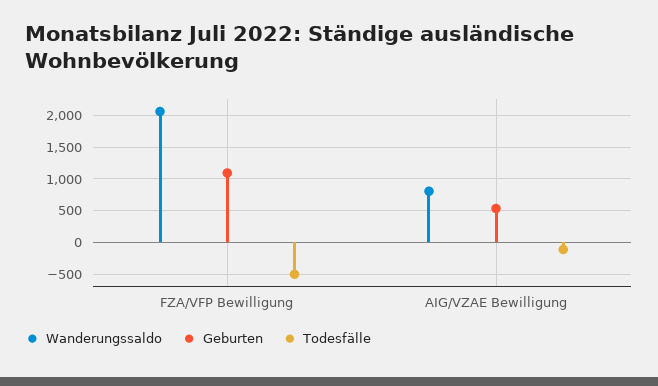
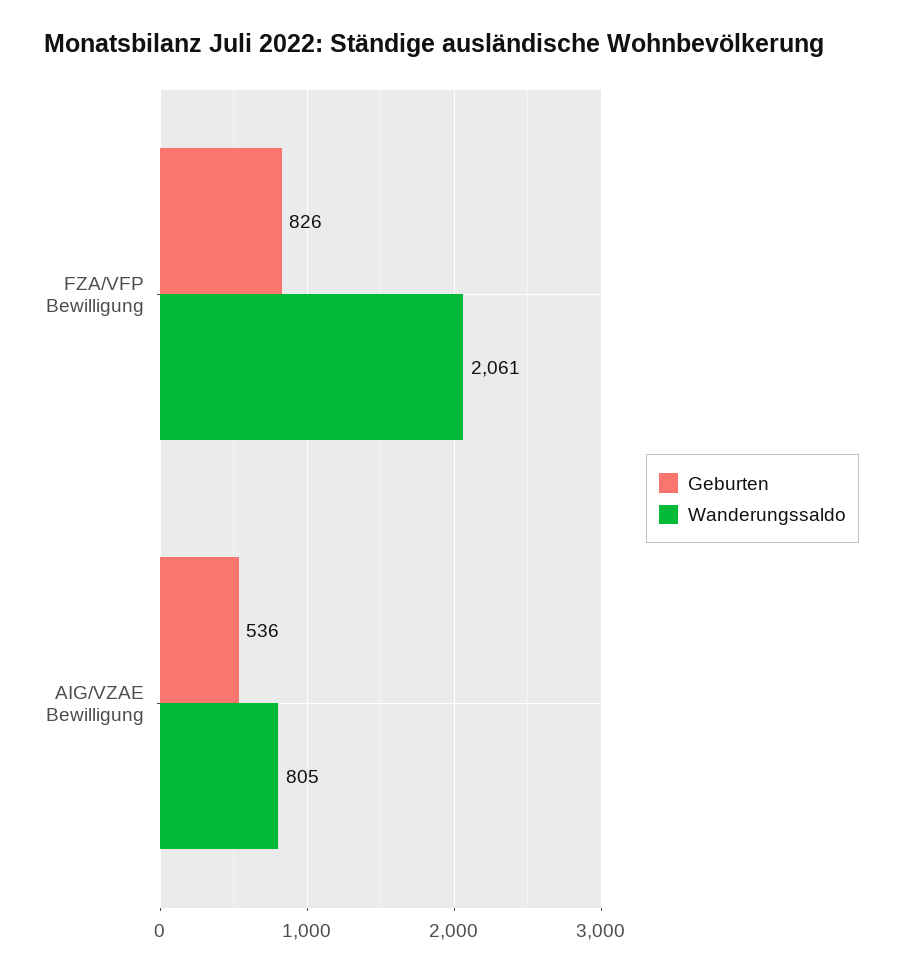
  {
    "Wanderungssaldo": {
      "FZA/VFP Bewilligung": 2061,
      "AIG/VZAE Bewilligung": 805
    },
    "Geburten": {
-     "FZA/VFP Bewilligung": 1100,
+     "FZA/VFP Bewilligung": 826,
      "AIG/VZAE Bewilligung": 536
-   },
+   }
-   "Todesfälle": {
-     "FZA/VFP Bewilligung": -500,
-     "AIG/VZAE Bewilligung": -100
-   }
  }

